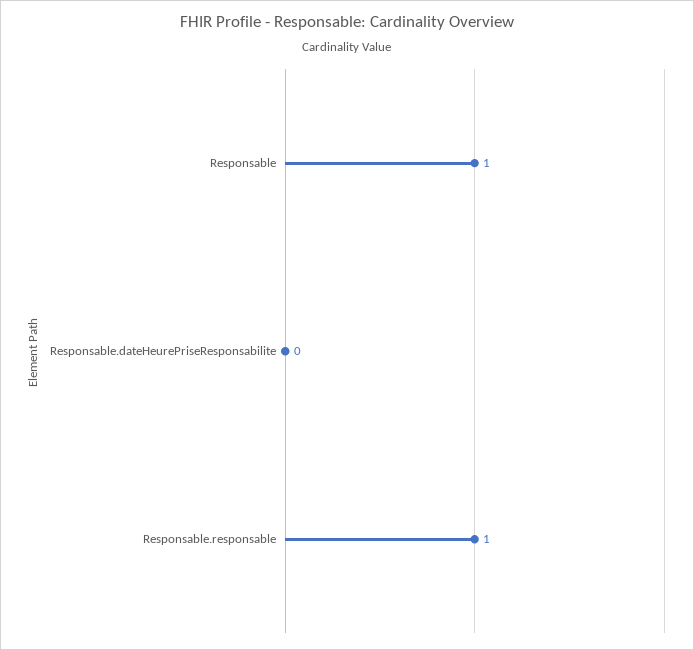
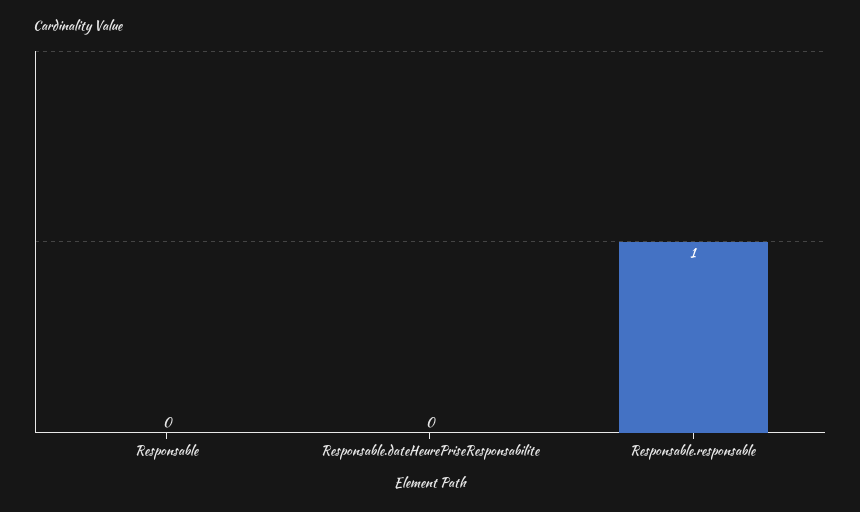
  {
-   "Responsable": 1,
+   "Responsable": 0,
    "Responsable.dateHeurePriseResponsabilite": 0,
    "Responsable.responsable": 1
  }

